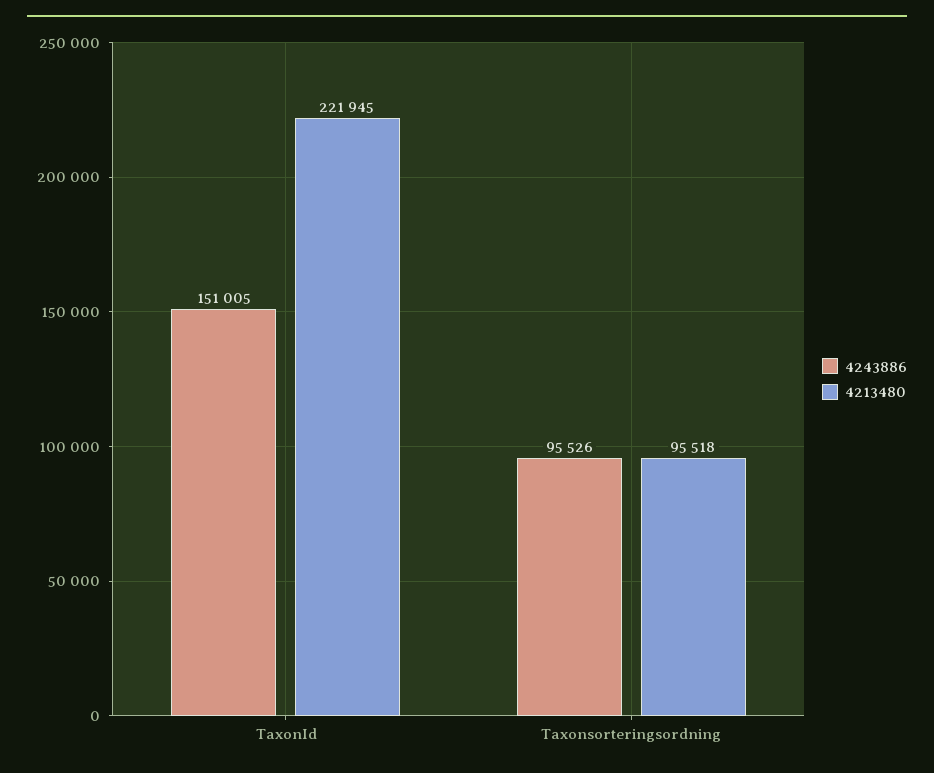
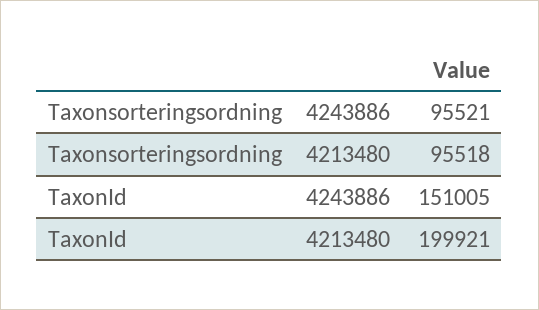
  {
    "4243886": {
      "TaxonId": 151005,
-     "Taxonsorteringsordning": 95526
+     "Taxonsorteringsordning": 95521
    },
    "4213480": {
-     "TaxonId": 221945,
+     "TaxonId": 199921,
      "Taxonsorteringsordning": 95518
    }
  }

